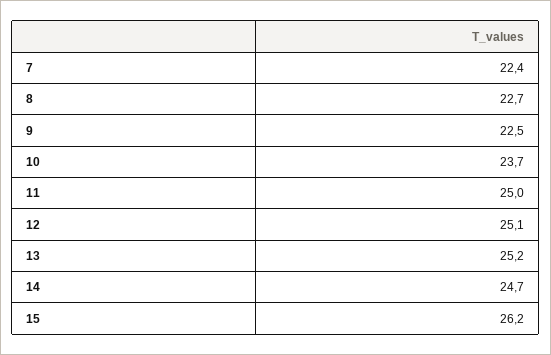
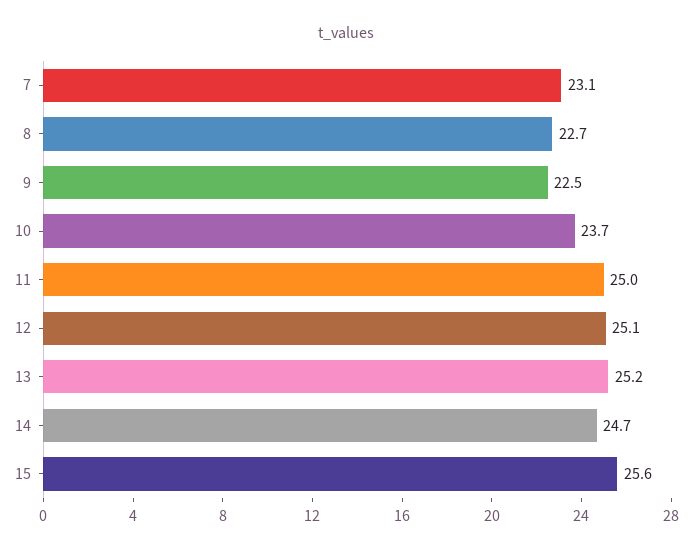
  {
-   "7": 22.4,
+   "7": 23.1,
    "8": 22.7,
    "9": 22.5,
    "10": 23.7,
    "11": 25,
    "12": 25.1,
    "13": 25.2,
    "14": 24.7,
-   "15": 26.2
+   "15": 25.6
  }

